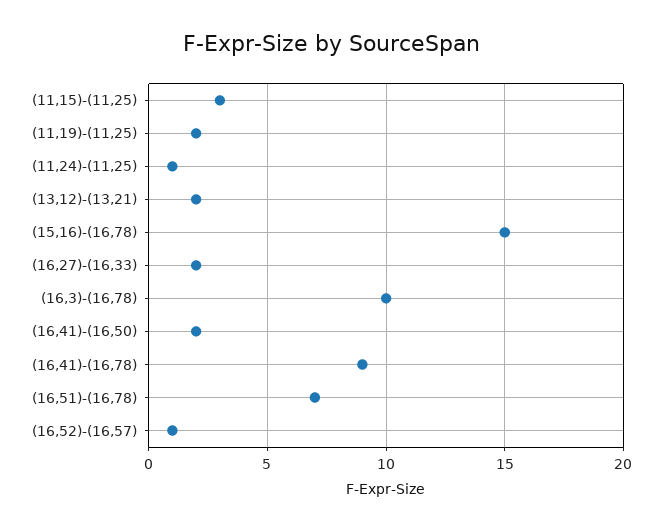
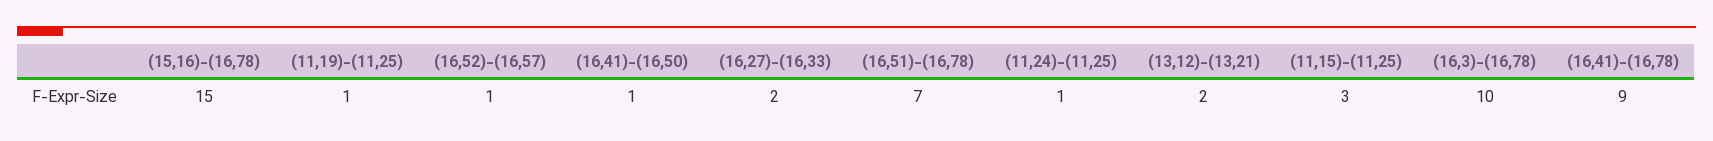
  {
    "(11,15)-(11,25)": 3,
-   "(11,19)-(11,25)": 2,
+   "(11,19)-(11,25)": 1,
    "(11,24)-(11,25)": 1,
    "(13,12)-(13,21)": 2,
    "(15,16)-(16,78)": 15,
    "(16,27)-(16,33)": 2,
    "(16,3)-(16,78)": 10,
-   "(16,41)-(16,50)": 2,
+   "(16,41)-(16,50)": 1,
    "(16,41)-(16,78)": 9,
    "(16,51)-(16,78)": 7,
    "(16,52)-(16,57)": 1
  }

